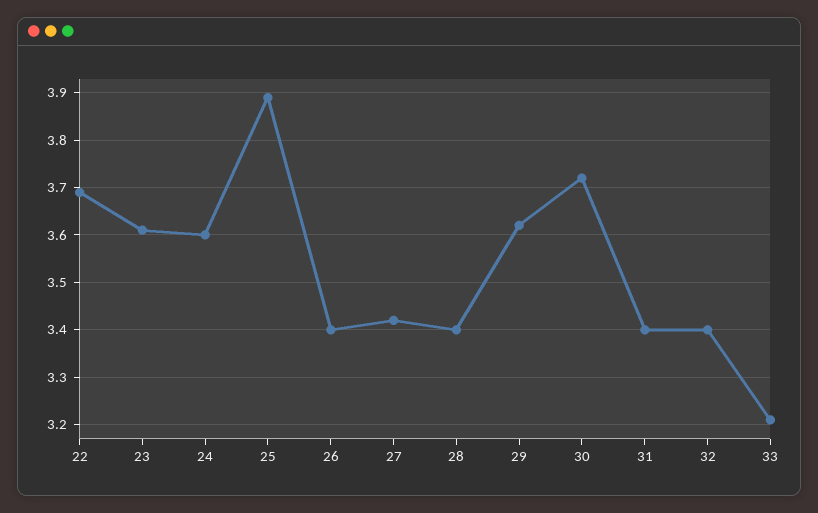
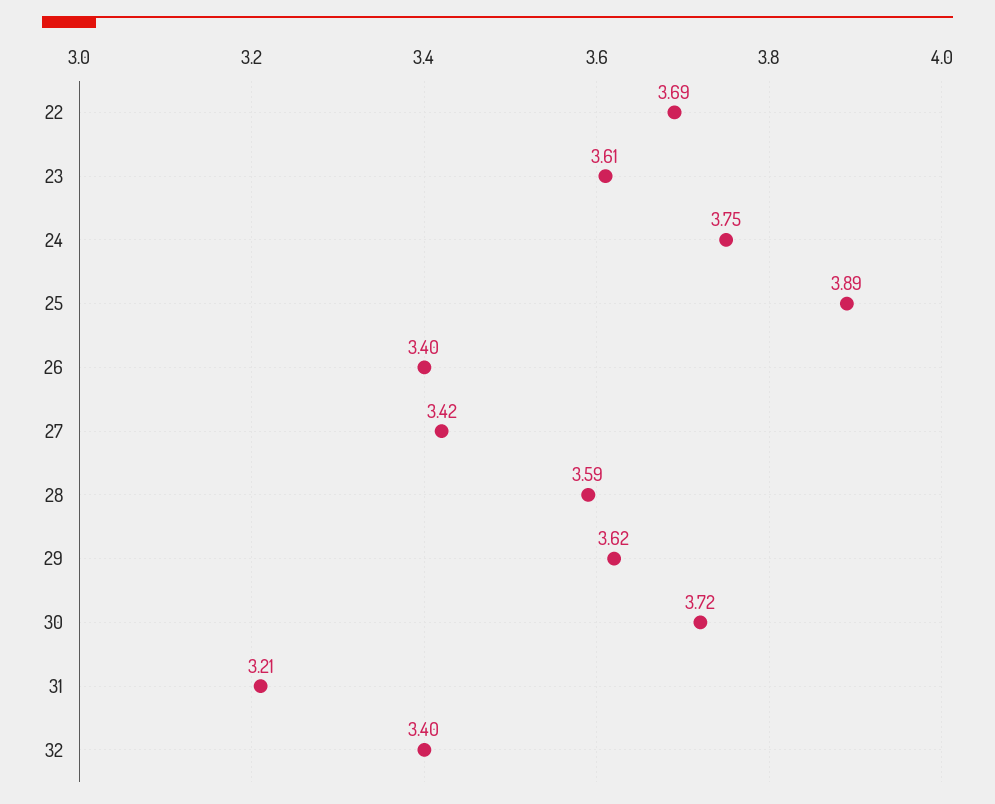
  {
    "22": 3.69,
    "23": 3.61,
-   "24": 3.6,
+   "24": 3.75,
    "25": 3.89,
    "26": 3.4,
    "27": 3.42,
-   "28": 3.4,
+   "28": 3.59,
    "29": 3.62,
    "30": 3.72,
-   "31": 3.4,
+   "31": 3.21,
-   "32": 3.4,
+   "32": 3.4
-   "33": 3.2
  }

